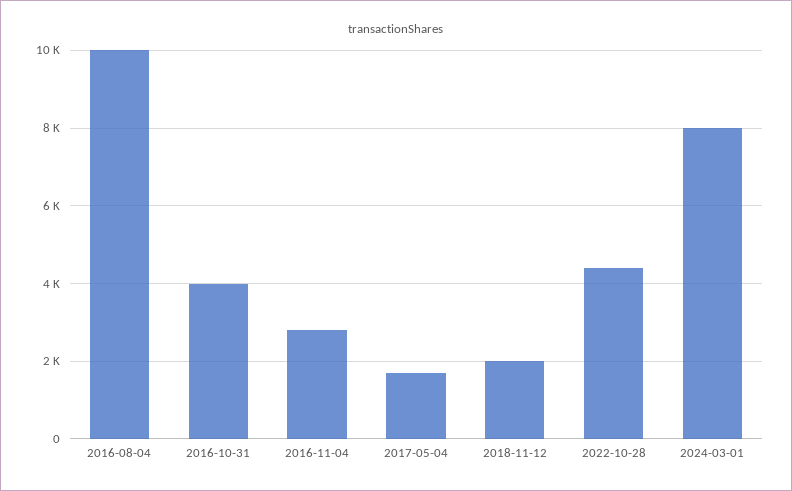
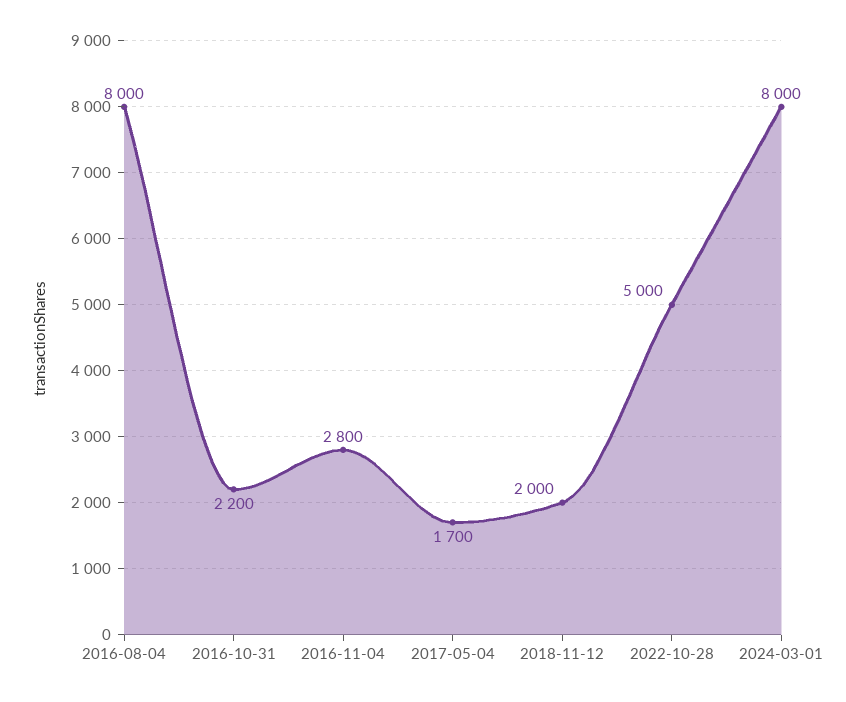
  {
-   "2016-08-04": 10000,
+   "2016-08-04": 8000,
-   "2016-10-31": 4000,
+   "2016-10-31": 2200,
    "2016-11-04": 2800,
    "2017-05-04": 1700,
    "2018-11-12": 2000,
-   "2022-10-28": 4400,
+   "2022-10-28": 5000,
    "2024-03-01": 8000
  }

